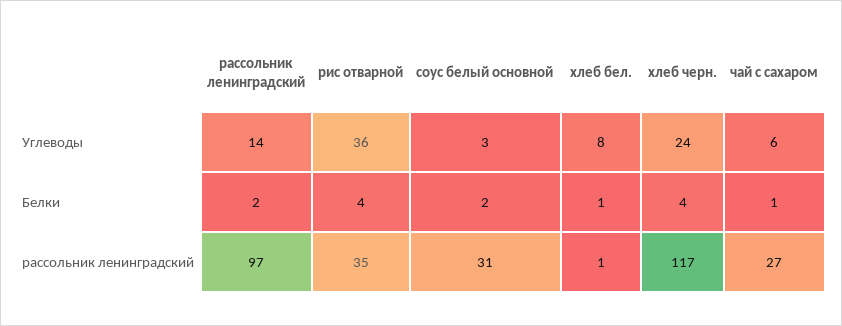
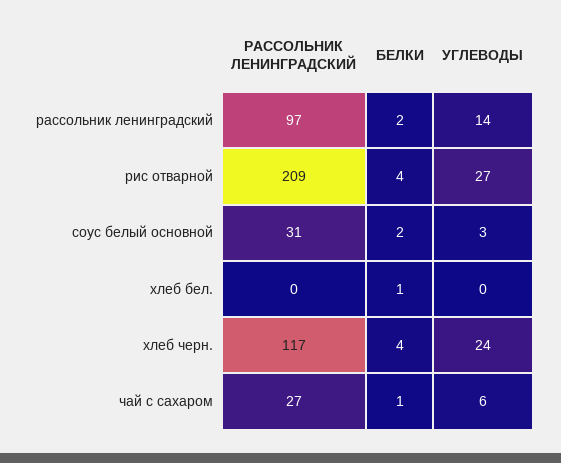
  {
    "рассольник ленинградский": {
      "Углеводы": 14,
      "Белки": 2,
      "рассольник ленинградский": 97
    },
    "рис отварной": {
-     "Углеводы": 36,
+     "Углеводы": 27,
      "Белки": 4,
-     "рассольник ленинградский": 35
+     "рассольник ленинградский": 209
    },
    "соус белый основной": {
      "Углеводы": 3,
      "Белки": 2,
      "рассольник ленинградский": 31
    },
    "хлеб бел.": {
-     "Углеводы": 8,
+     "Углеводы": 0,
      "Белки": 1,
-     "рассольник ленинградский": 1
+     "рассольник ленинградский": 0
    },
    "хлеб черн.": {
      "Углеводы": 24,
      "Белки": 4,
      "рассольник ленинградский": 117
    },
    "чай с сахаром": {
      "Углеводы": 6,
      "Белки": 1,
      "рассольник ленинградский": 27
    }
  }

